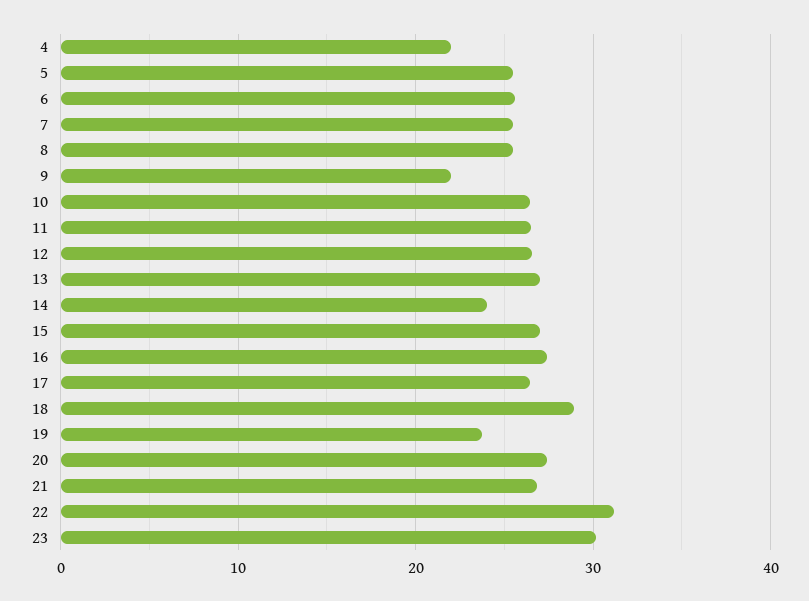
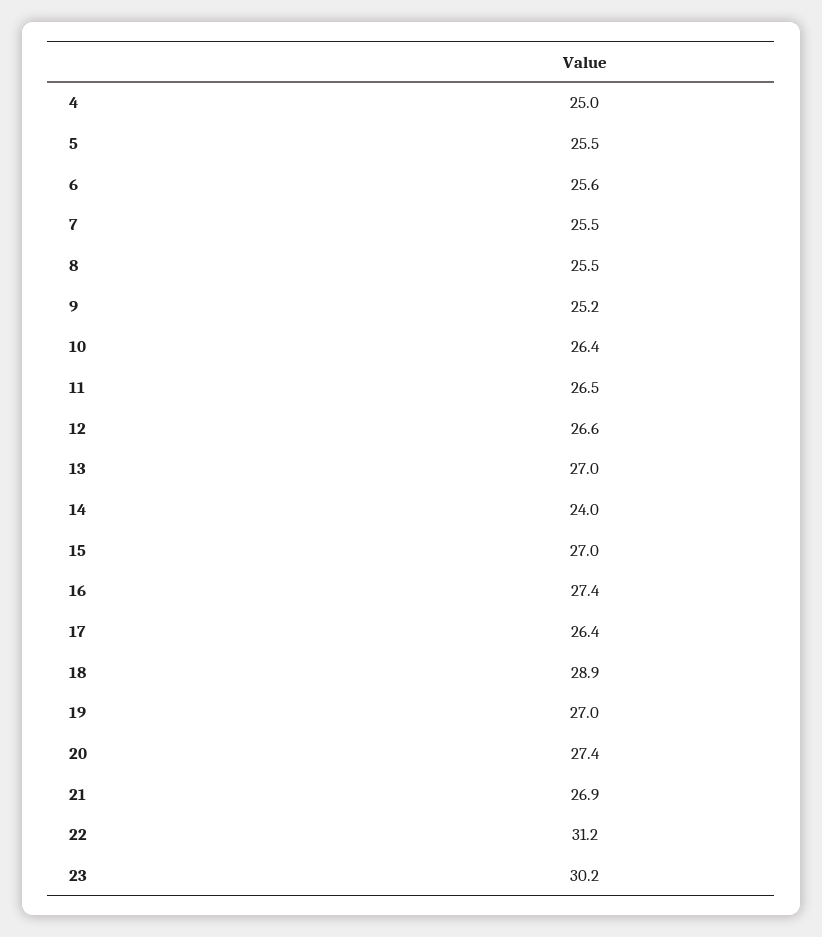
  {
-   "4": 22,
+   "4": 25,
    "5": 25.5,
    "6": 25.6,
    "7": 25.5,
    "8": 25.5,
-   "9": 22,
+   "9": 25.2,
    "10": 26.4,
    "11": 26.5,
    "12": 26.6,
    "13": 27,
    "14": 24,
    "15": 27,
    "16": 27.4,
    "17": 26.4,
    "18": 28.9,
-   "19": 24,
+   "19": 27,
    "20": 27.4,
    "21": 26.9,
    "22": 31.2,
    "23": 30.2
  }

